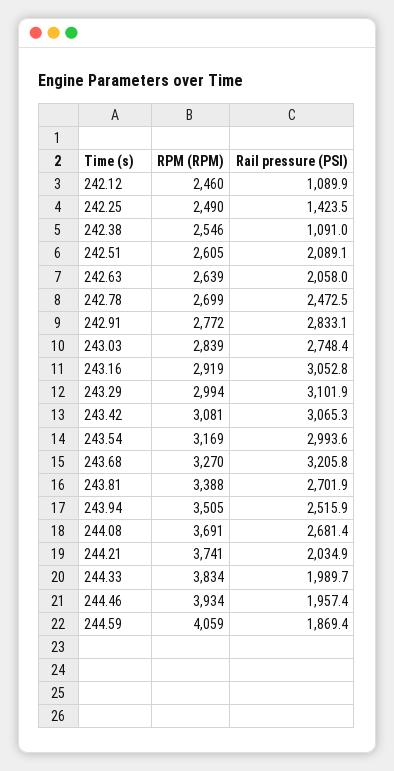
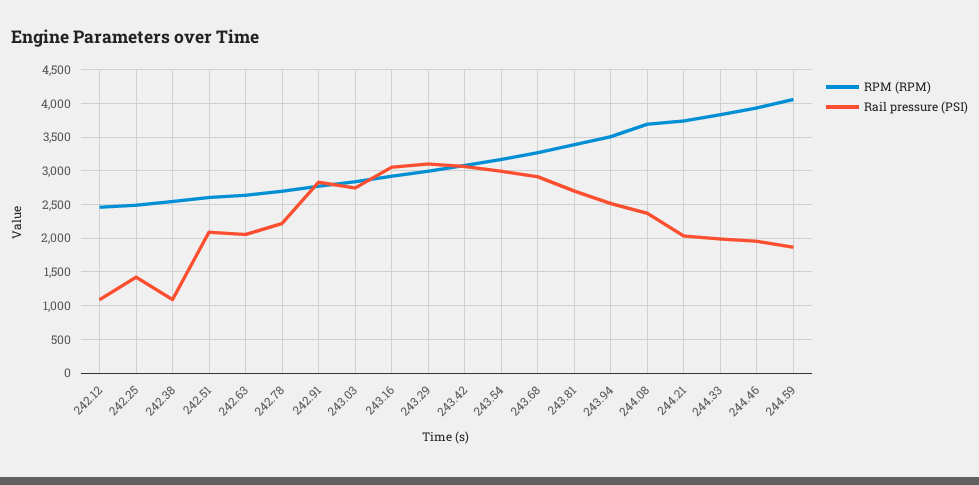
  {
    "RPM (RPM)": {
      "242.12": 2460,
      "242.25": 2490,
      "242.38": 2546,
      "242.51": 2605,
      "242.63": 2639,
      "242.78": 2699,
      "242.91": 2772,
      "243.03": 2839,
      "243.16": 2919,
      "243.29": 2994,
      "243.42": 3081,
      "243.54": 3169,
      "243.68": 3270,
      "243.81": 3388,
      "243.94": 3505,
      "244.08": 3691,
      "244.21": 3741,
      "244.33": 3834,
      "244.46": 3934,
      "244.59": 4059
    },
    "Rail pressure (PSI)": {
      "242.12": 1089.9,
      "242.25": 1423.5,
      "242.38": 1091,
      "242.51": 2089.1,
      "242.63": 2058,
-     "242.78": 2472.5,
+     "242.78": 2200,
      "242.91": 2833.1,
      "243.03": 2748.4,
      "243.16": 3052.8,
      "243.29": 3101.9,
      "243.42": 3065.3,
      "243.54": 2993.6,
-     "243.68": 3205.8,
+     "243.68": 2900,
      "243.81": 2701.9,
      "243.94": 2515.9,
-     "244.08": 2681.4,
+     "244.08": 2400,
      "244.21": 2034.9,
      "244.33": 1989.7,
      "244.46": 1957.4,
      "244.59": 1869.4
    }
  }

